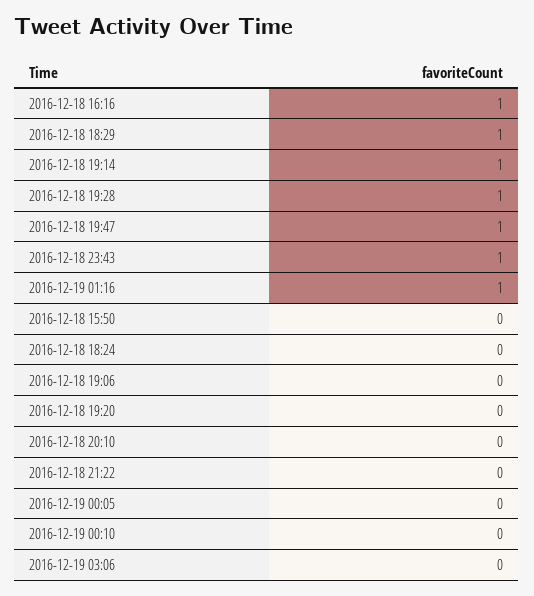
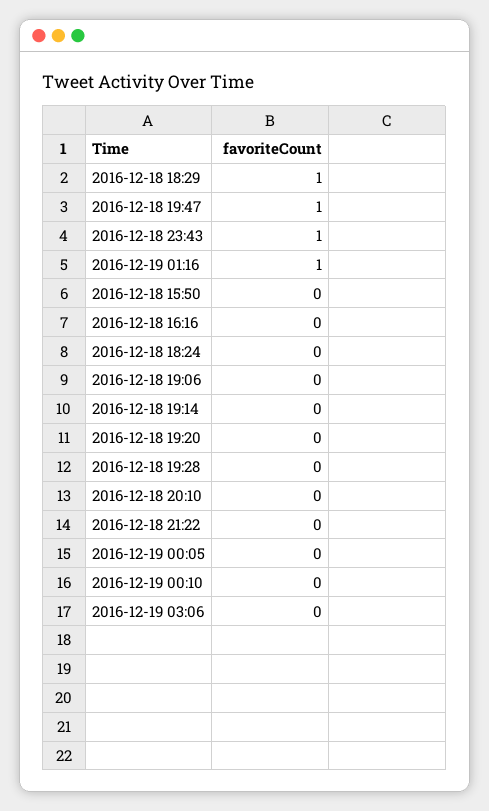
  {
-   "2016-12-18 16:16": 1,
+   "2016-12-18 16:16": 0,
    "2016-12-18 18:29": 1,
-   "2016-12-18 19:14": 1,
+   "2016-12-18 19:14": 0,
-   "2016-12-18 19:28": 1,
+   "2016-12-18 19:28": 0,
    "2016-12-18 19:47": 1,
    "2016-12-18 23:43": 1,
    "2016-12-19 01:16": 1,
    "2016-12-18 15:50": 0,
    "2016-12-18 18:24": 0,
    "2016-12-18 19:06": 0,
    "2016-12-18 19:20": 0,
    "2016-12-18 20:10": 0,
    "2016-12-18 21:22": 0,
    "2016-12-19 00:05": 0,
    "2016-12-19 00:10": 0,
    "2016-12-19 03:06": 0
  }

